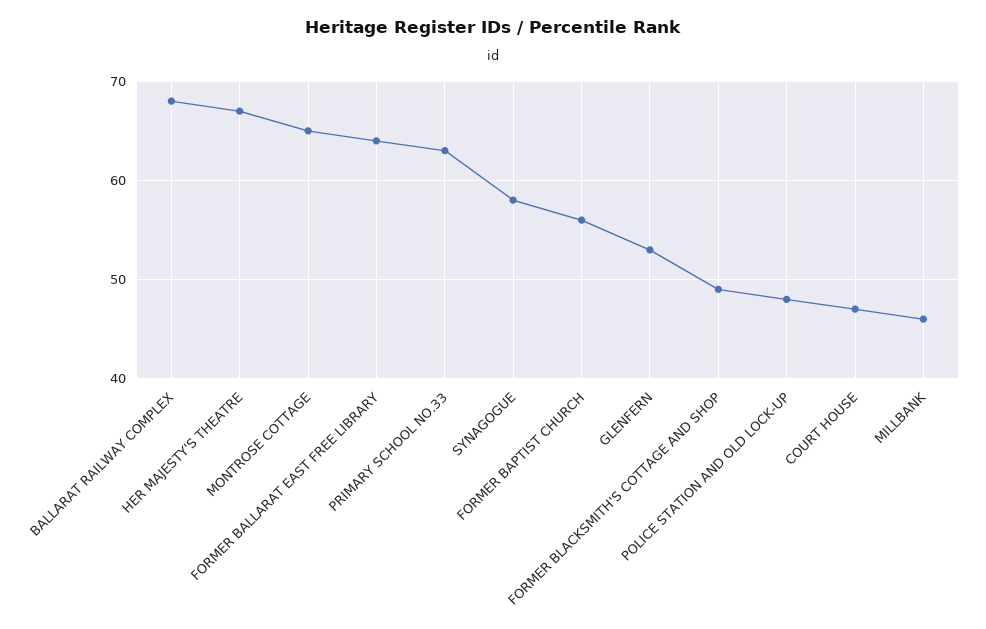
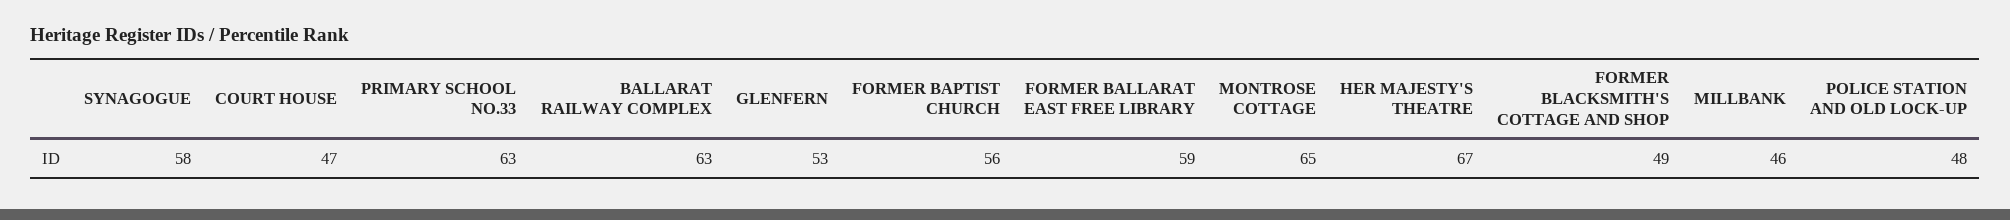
  {
-   "BALLARAT RAILWAY COMPLEX": 68,
+   "BALLARAT RAILWAY COMPLEX": 63,
    "HER MAJESTY'S THEATRE": 67,
    "MONTROSE COTTAGE": 65,
-   "FORMER BALLARAT EAST FREE LIBRARY": 64,
+   "FORMER BALLARAT EAST FREE LIBRARY": 59,
    "PRIMARY SCHOOL NO.33": 63,
    "SYNAGOGUE": 58,
    "FORMER BAPTIST CHURCH": 56,
    "GLENFERN": 53,
    "FORMER BLACKSMITH'S COTTAGE AND SHOP": 49,
    "POLICE STATION AND OLD LOCK-UP": 48,
    "COURT HOUSE": 47,
    "MILLBANK": 46
  }

